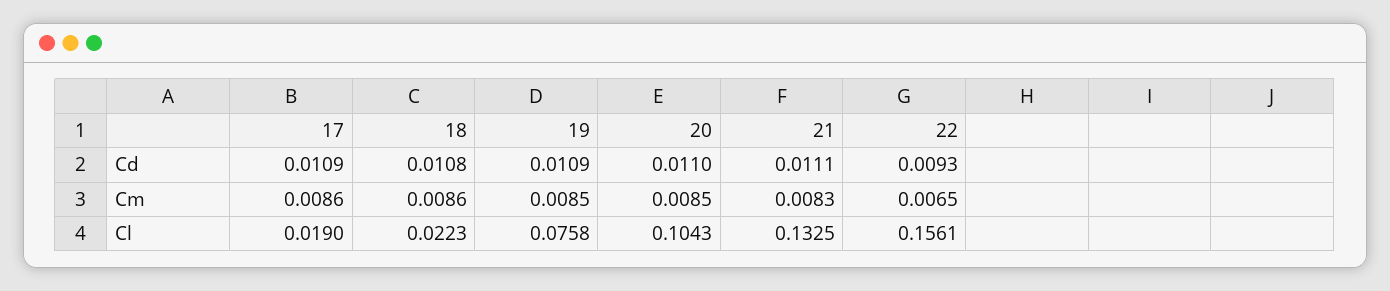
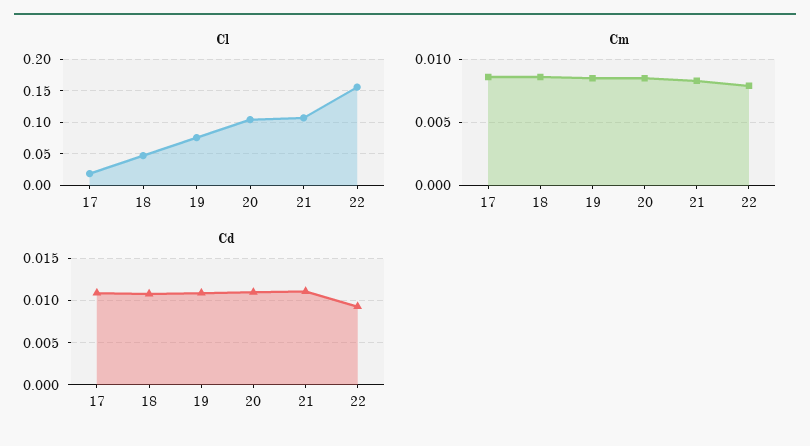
  {
    "Cd": {
      "17": 0.0109,
      "18": 0.0108,
      "19": 0.0109,
      "20": 0.011,
      "21": 0.0111,
      "22": 0.0093
    },
    "Cm": {
      "17": 0.0086,
      "18": 0.0086,
      "19": 0.0085,
      "20": 0.0085,
      "21": 0.0083,
-     "22": 0.0065
+     "22": 0.008
    },
    "Cl": {
      "17": 0.019,
-     "18": 0.0223,
+     "18": 0.05,
      "19": 0.0758,
      "20": 0.1043,
-     "21": 0.1325,
+     "21": 0.11,
      "22": 0.1561
    }
  }

